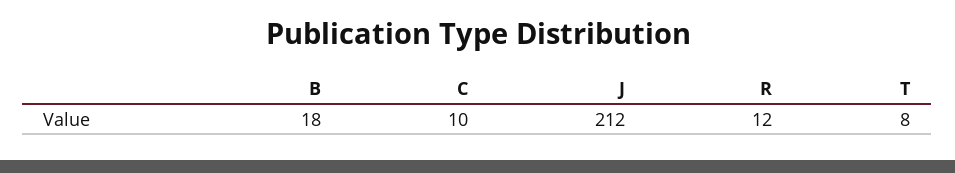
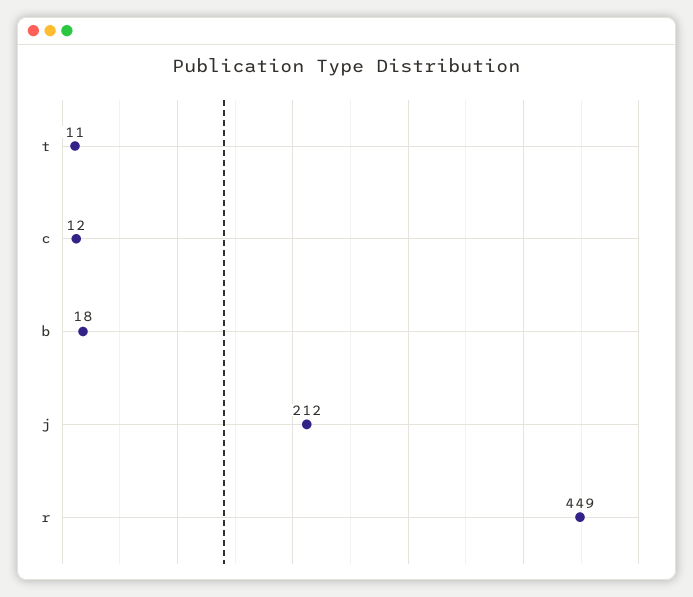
  {
    "B": 18,
-   "C": 10,
+   "C": 12,
    "J": 212,
-   "R": 12,
+   "R": 449,
-   "T": 8
+   "T": 11
  }

